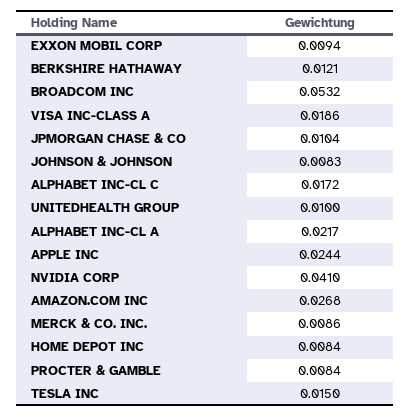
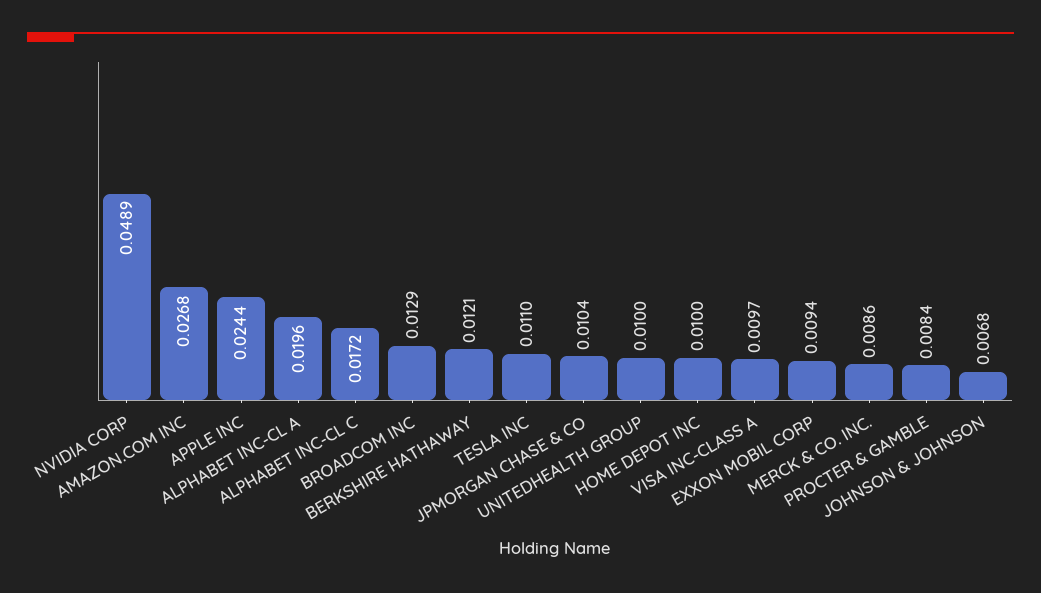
  {
    "EXXON MOBIL CORP": 0.0094,
    "BERKSHIRE HATHAWAY": 0.0121,
-   "BROADCOM INC": 0.0532,
+   "BROADCOM INC": 0.0129,
-   "VISA INC-CLASS A": 0.0186,
+   "VISA INC-CLASS A": 0.0097,
    "JPMORGAN CHASE & CO": 0.0104,
-   "JOHNSON & JOHNSON": 0.0083,
+   "JOHNSON & JOHNSON": 0.0068,
    "ALPHABET INC-CL C": 0.0172,
    "UNITEDHEALTH GROUP": 0.01,
-   "ALPHABET INC-CL A": 0.0217,
+   "ALPHABET INC-CL A": 0.0196,
    "APPLE INC": 0.0244,
-   "NVIDIA CORP": 0.041,
+   "NVIDIA CORP": 0.0489,
    "AMAZON.COM INC": 0.0268,
    "MERCK & CO. INC.": 0.0086,
-   "HOME DEPOT INC": 0.0084,
+   "HOME DEPOT INC": 0.01,
    "PROCTER & GAMBLE": 0.0084,
-   "TESLA INC": 0.015
+   "TESLA INC": 0.011
  }

